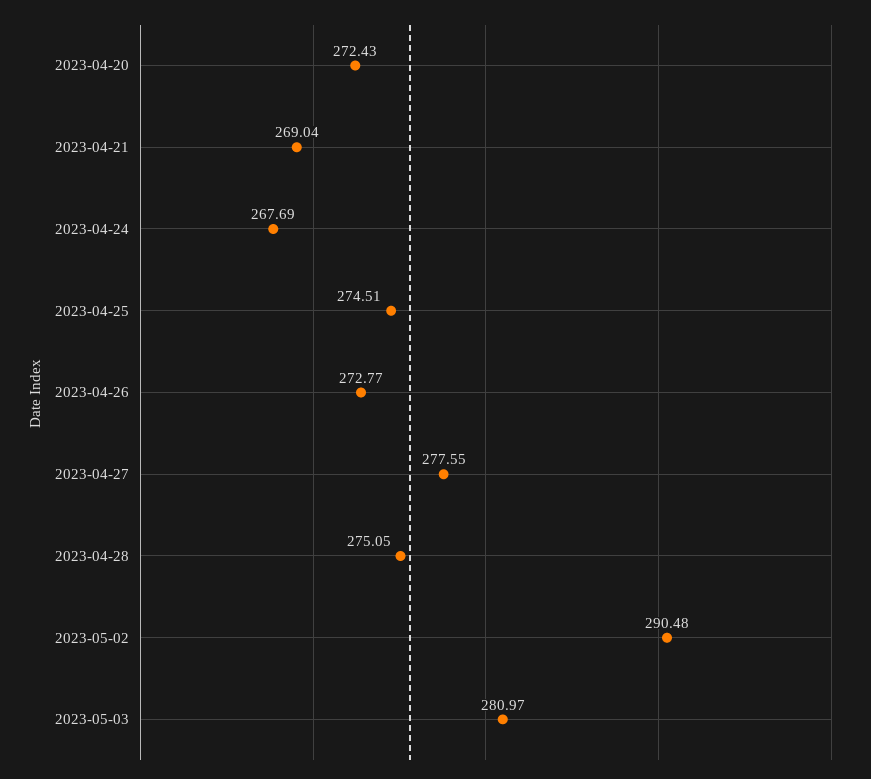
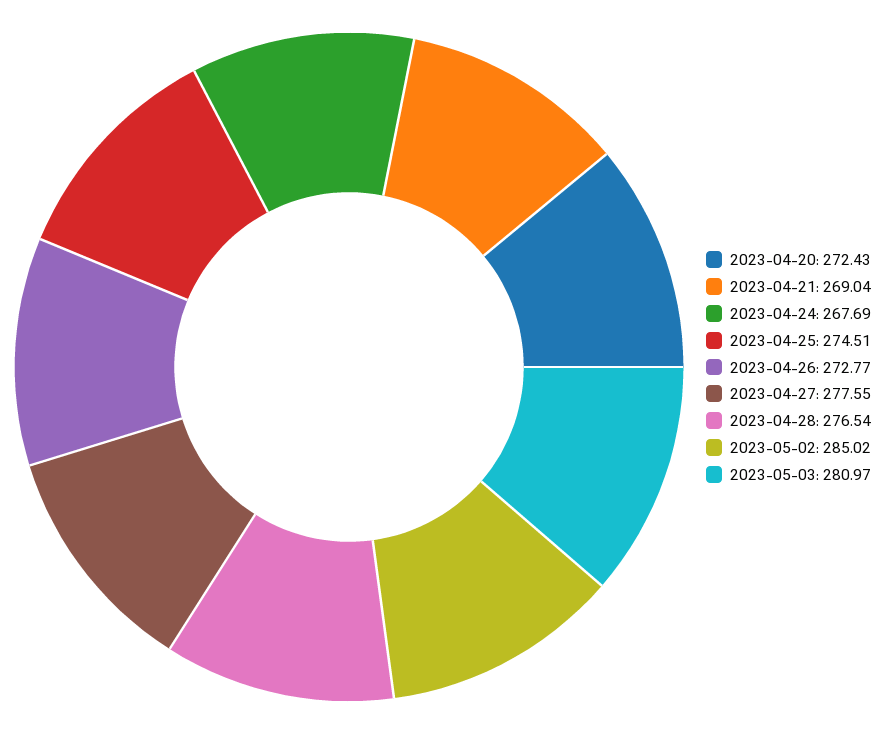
  {
    "2023-04-20": 272.43,
    "2023-04-21": 269.04,
    "2023-04-24": 267.69,
    "2023-04-25": 274.51,
    "2023-04-26": 272.77,
    "2023-04-27": 277.55,
-   "2023-04-28": 275.05,
+   "2023-04-28": 276.54,
-   "2023-05-02": 290.48,
+   "2023-05-02": 285.02,
    "2023-05-03": 280.97
  }

